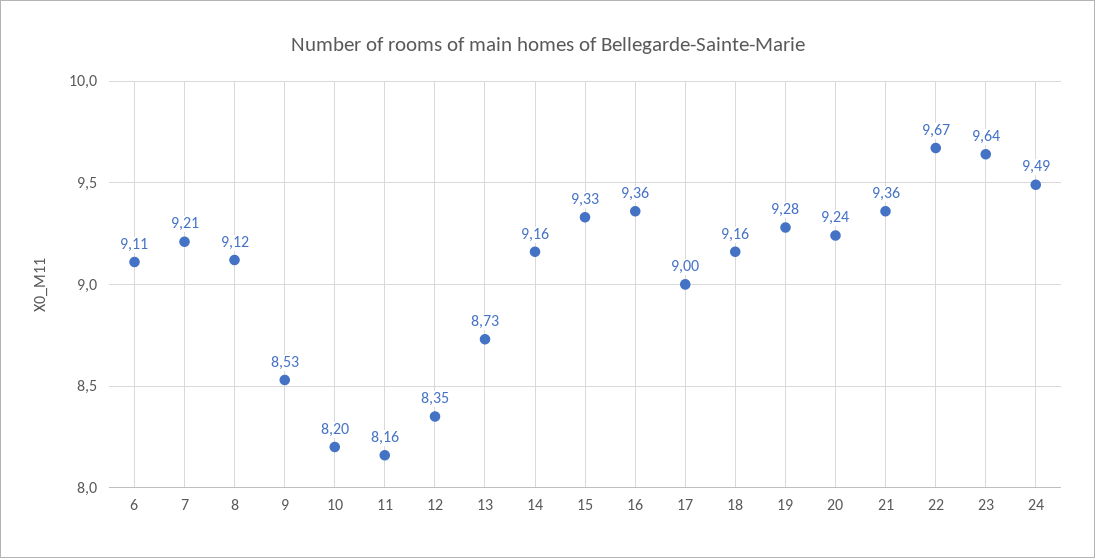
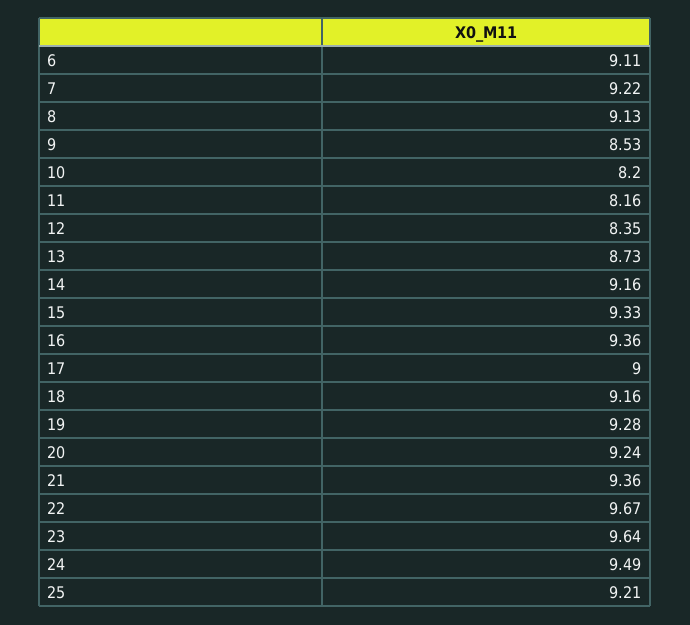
  {
    "6": 9.11,
-   "7": 9.21,
+   "7": 9.22,
-   "8": 9.12,
+   "8": 9.13,
    "9": 8.53,
    "10": 8.2,
    "11": 8.16,
    "12": 8.35,
    "13": 8.73,
    "14": 9.16,
    "15": 9.33,
    "16": 9.36,
    "17": 9,
    "18": 9.16,
    "19": 9.28,
    "20": 9.24,
    "21": 9.36,
    "22": 9.67,
    "23": 9.64,
-   "24": 9.49
+   "24": 9.49,
+   "25": 9.21
  }

